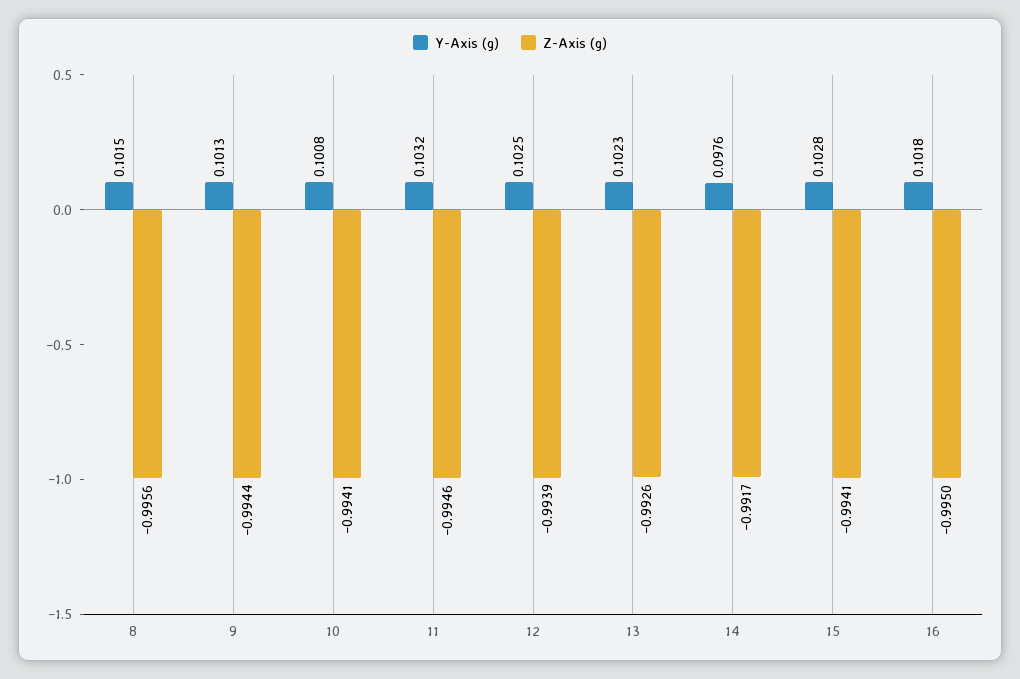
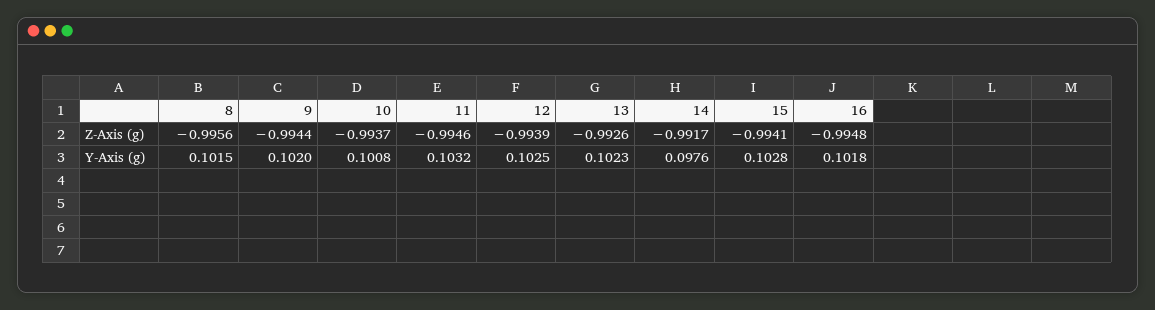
  {
    "Y-Axis (g)": {
      "8": 0.1015,
-     "9": 0.1013,
+     "9": 0.102,
      "10": 0.1008,
      "11": 0.1032,
      "12": 0.1025,
      "13": 0.1023,
      "14": 0.0976,
      "15": 0.1028,
      "16": 0.1018
    },
    "Z-Axis (g)": {
      "8": -0.9956,
      "9": -0.9944,
-     "10": -0.9941,
+     "10": -0.9937,
      "11": -0.9946,
      "12": -0.9939,
      "13": -0.9926,
      "14": -0.9917,
      "15": -0.9941,
-     "16": -0.995
+     "16": -0.9948
    }
  }

